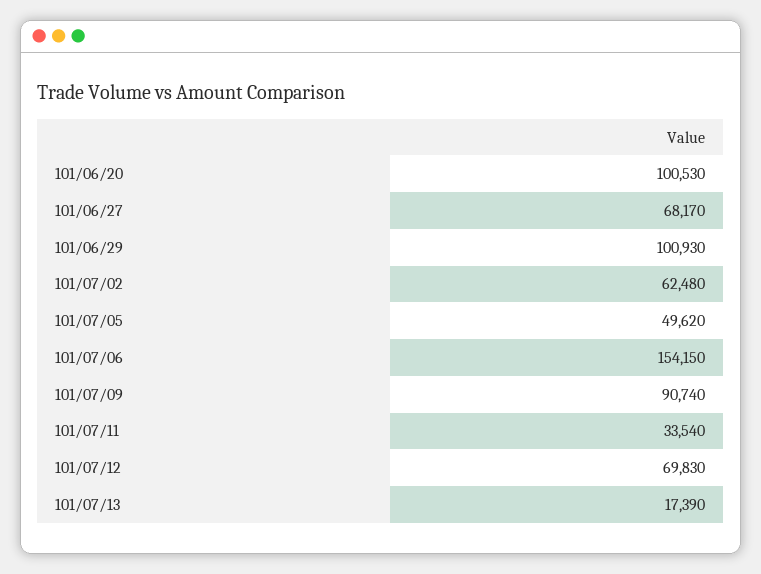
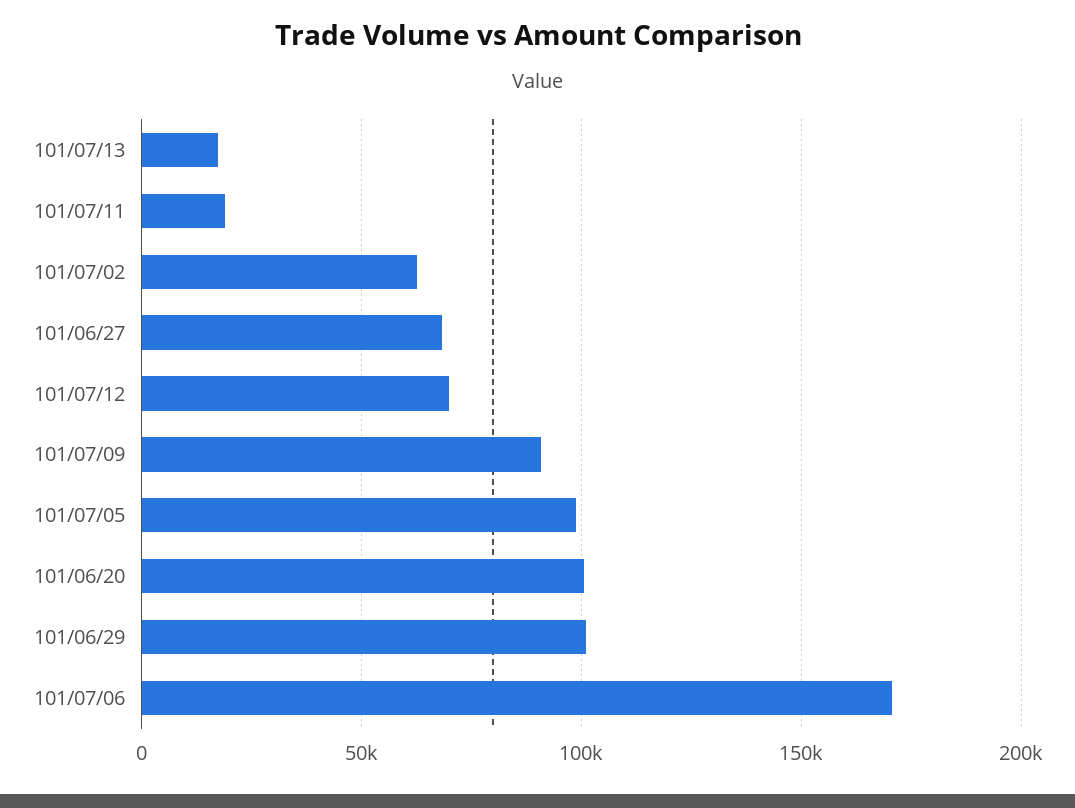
  {
    "101/06/20": 100530,
    "101/06/27": 68170,
    "101/06/29": 100930,
    "101/07/02": 62480,
-   "101/07/05": 49620,
+   "101/07/05": 100000,
-   "101/07/06": 154150,
+   "101/07/06": 170000,
    "101/07/09": 90740,
-   "101/07/11": 33540,
+   "101/07/11": 20000,
    "101/07/12": 69830,
    "101/07/13": 17390
  }

